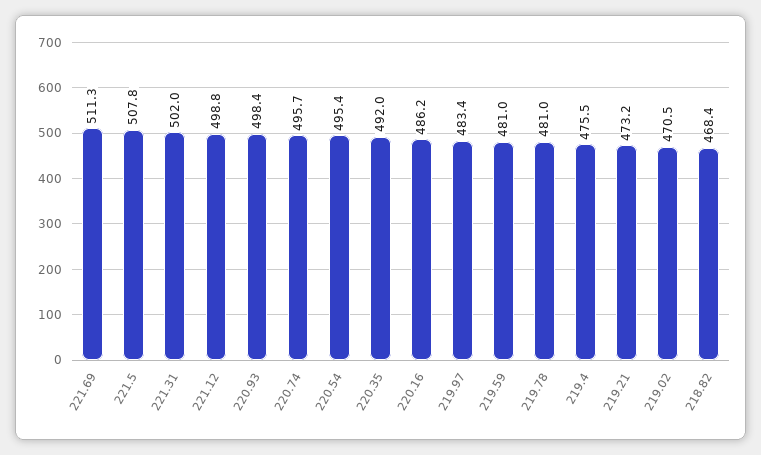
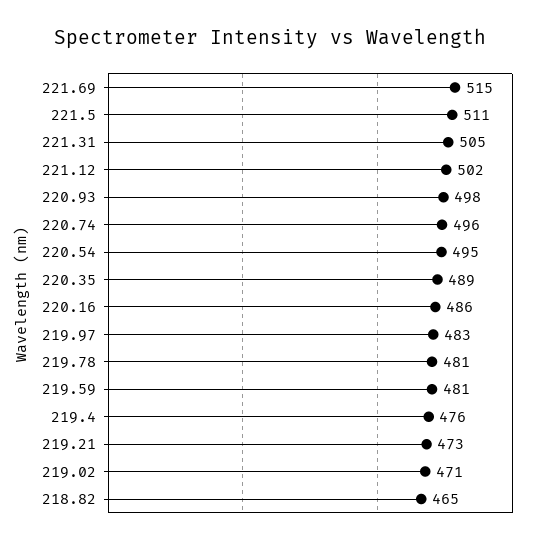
  {
-   "221.69": 511.3,
+   "221.69": 515,
-   "221.5": 507.8,
+   "221.5": 511,
-   "221.31": 502,
+   "221.31": 505,
-   "221.12": 498.8,
+   "221.12": 502,
    "220.93": 498.4,
    "220.74": 495.7,
    "220.54": 495.4,
-   "220.35": 492,
+   "220.35": 489,
    "220.16": 486.2,
    "219.97": 483.4,
    "219.59": 481,
    "219.78": 481,
    "219.4": 475.5,
    "219.21": 473.2,
    "219.02": 470.5,
-   "218.82": 468.4
+   "218.82": 465
  }

